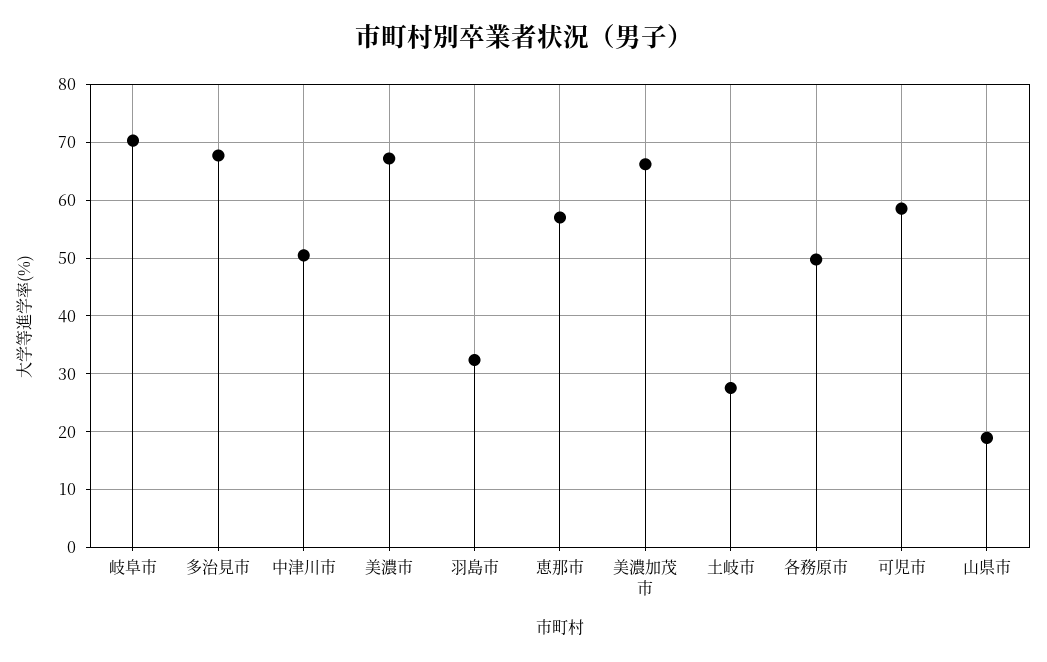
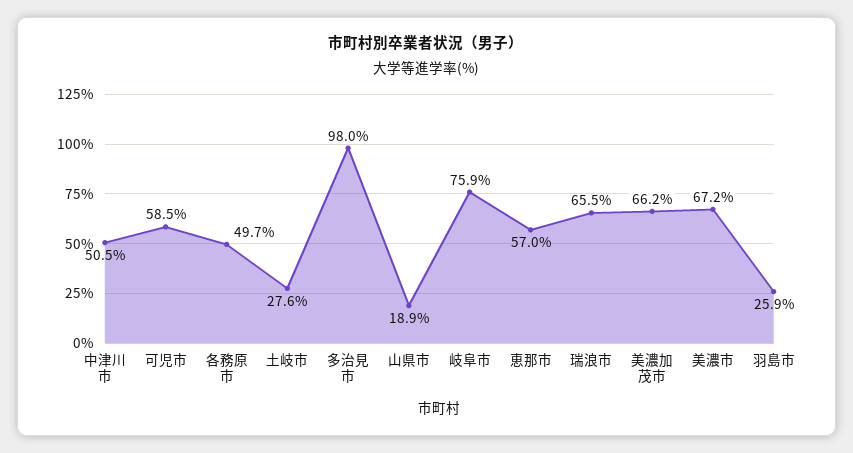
  {
-   "岐阜市": 70,
+   "岐阜市": 75.9,
-   "多治見市": 68,
+   "多治見市": 98,
    "中津川市": 50.5,
    "美濃市": 67.2,
-   "羽島市": 32,
+   "羽島市": 25.9,
    "恵那市": 57,
    "美濃加茂市": 66.2,
    "土岐市": 27.6,
    "各務原市": 49.7,
    "可児市": 58.5,
-   "山県市": 18.9
+   "山県市": 18.9,
+   "瑞浪市": 65.5
  }

